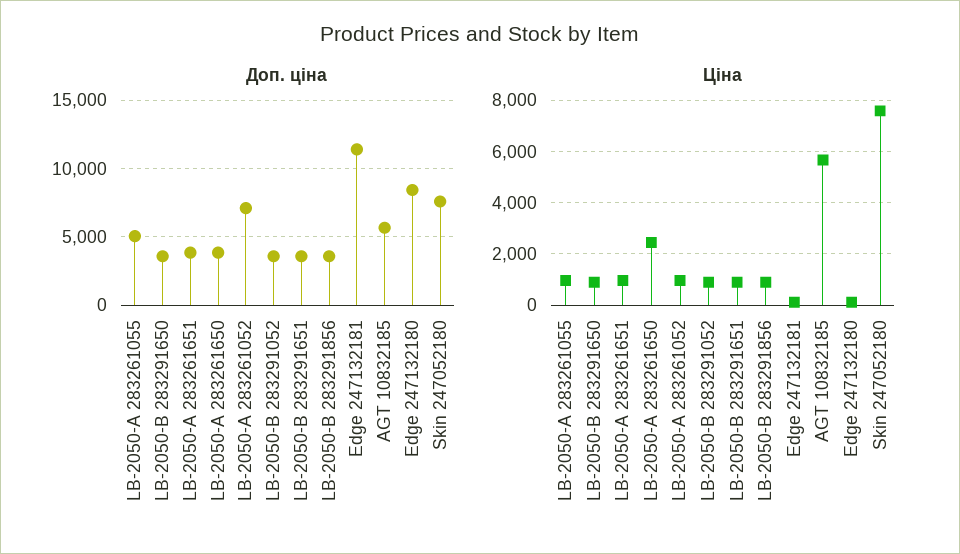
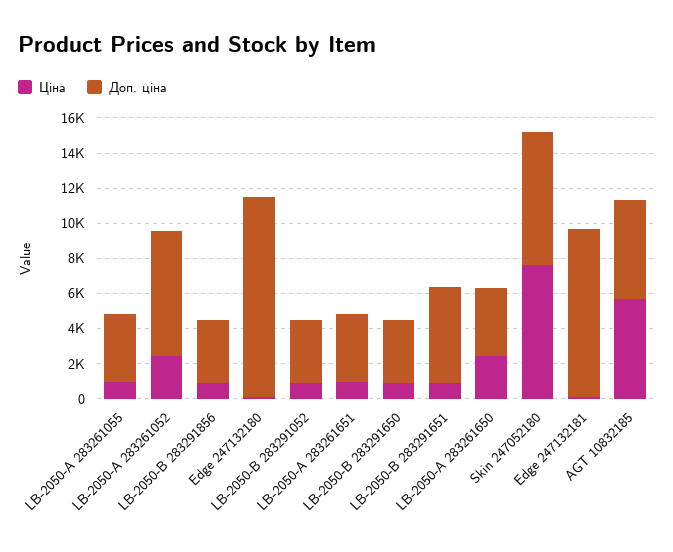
  {
    "Доп. ціна": {
-     "LB-2050-А 283261055": 5000,
+     "LB-2050-А 283261055": 4000,
      "LB-2050-В 283291650": 3500,
      "LB-2050-А 283261651": 4000,
      "LB-2050-А 283261650": 4000,
      "LB-2050-А 283261052": 7000,
      "LB-2050-В 283291052": 3500,
-     "LB-2050-В 283291651": 3500,
+     "LB-2050-В 283291651": 5500,
      "LB-2050-В 283291856": 3500,
-     "Edge 247132181": 11500,
+     "Edge 247132181": 9500,
      "AGT 10832185": 5500,
-     "Edge 247132180": 8500,
+     "Edge 247132180": 11500,
      "Skin 247052180": 7500
    },
    "Ціна": {
      "LB-2050-А 283261055": 1000,
      "LB-2050-В 283291650": 1000,
      "LB-2050-А 283261651": 1000,
      "LB-2050-А 283261650": 2500,
-     "LB-2050-А 283261052": 1000,
+     "LB-2050-А 283261052": 2500,
      "LB-2050-В 283291052": 1000,
      "LB-2050-В 283291651": 1000,
      "LB-2050-В 283291856": 1000,
      "Edge 247132181": 0,
      "AGT 10832185": 5750,
      "Edge 247132180": 0,
      "Skin 247052180": 7500
    }
  }

